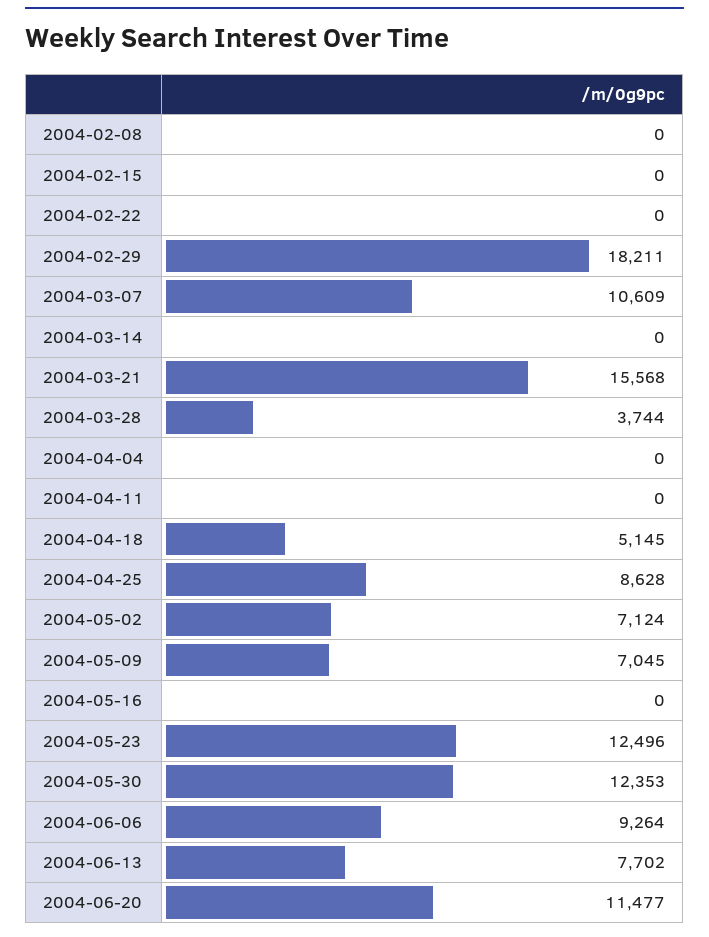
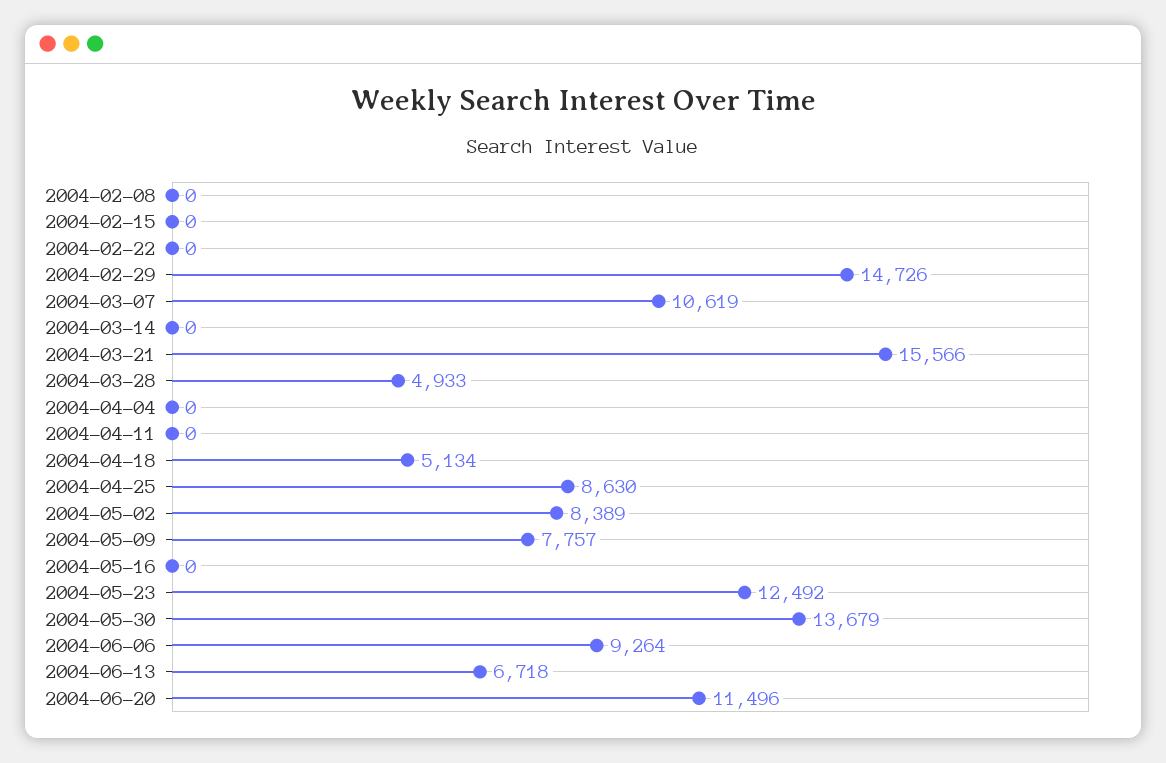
  {
    "2004-02-08": 0,
    "2004-02-15": 0,
    "2004-02-22": 0,
-   "2004-02-29": 18211,
+   "2004-02-29": 14726,
-   "2004-03-07": 10609,
+   "2004-03-07": 10619,
    "2004-03-14": 0,
-   "2004-03-21": 15568,
+   "2004-03-21": 15566,
-   "2004-03-28": 3744,
+   "2004-03-28": 4933,
    "2004-04-04": 0,
    "2004-04-11": 0,
-   "2004-04-18": 5145,
+   "2004-04-18": 5134,
-   "2004-04-25": 8628,
+   "2004-04-25": 8630,
-   "2004-05-02": 7124,
+   "2004-05-02": 8389,
-   "2004-05-09": 7045,
+   "2004-05-09": 7757,
    "2004-05-16": 0,
-   "2004-05-23": 12496,
+   "2004-05-23": 12492,
-   "2004-05-30": 12353,
+   "2004-05-30": 13679,
    "2004-06-06": 9264,
-   "2004-06-13": 7702,
+   "2004-06-13": 6718,
-   "2004-06-20": 11477
+   "2004-06-20": 11496
  }

